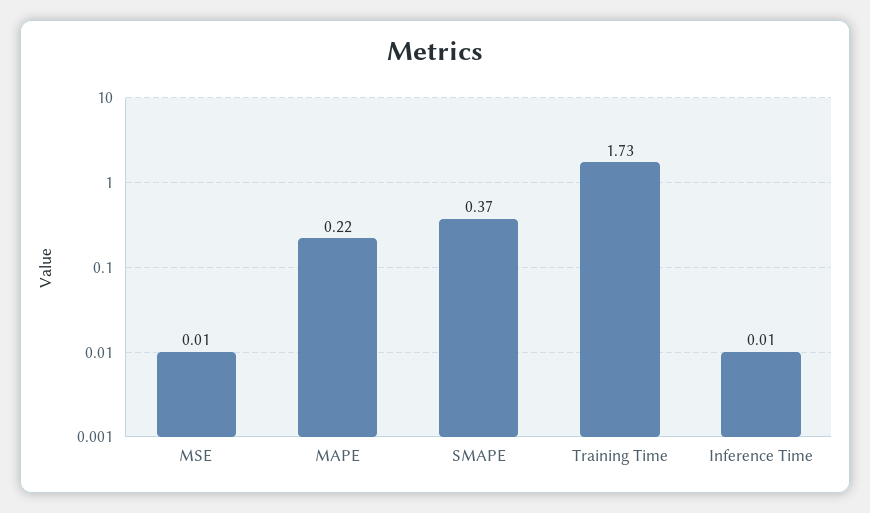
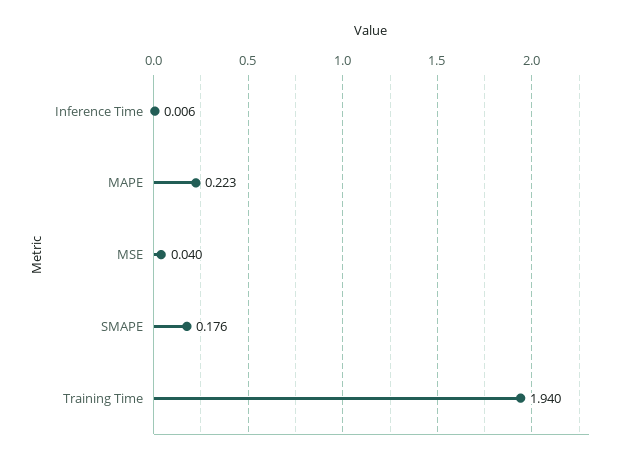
  {
-   "MSE": 0.01,
+   "MSE": 0.04,
    "MAPE": 0.223,
-   "SMAPE": 0.37,
+   "SMAPE": 0.176,
-   "Training Time": 1.73,
+   "Training Time": 1.94,
    "Inference Time": 0.006
  }

